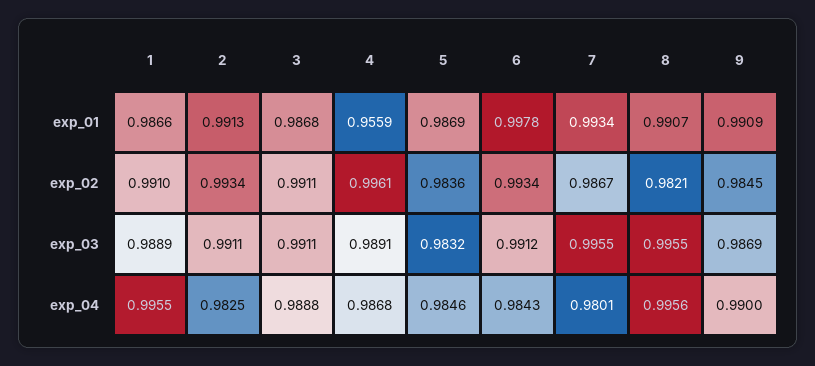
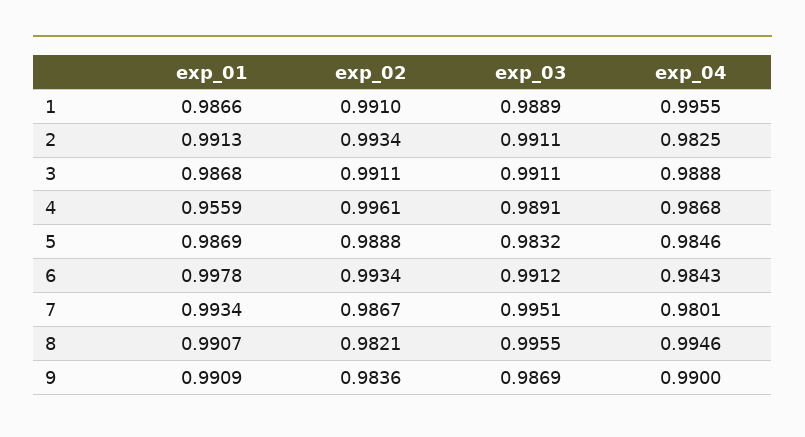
  {
    "1": {
      "exp_01": 0.9866,
      "exp_02": 0.991,
      "exp_03": 0.9889,
      "exp_04": 0.9955
    },
    "2": {
      "exp_01": 0.9913,
      "exp_02": 0.9934,
      "exp_03": 0.9911,
      "exp_04": 0.9825
    },
    "3": {
      "exp_01": 0.9868,
      "exp_02": 0.9911,
      "exp_03": 0.9911,
      "exp_04": 0.9888
    },
    "4": {
      "exp_01": 0.9559,
      "exp_02": 0.9961,
      "exp_03": 0.9891,
      "exp_04": 0.9868
    },
    "5": {
      "exp_01": 0.9869,
-     "exp_02": 0.9836,
+     "exp_02": 0.9888,
      "exp_03": 0.9832,
      "exp_04": 0.9846
    },
    "6": {
      "exp_01": 0.9978,
      "exp_02": 0.9934,
      "exp_03": 0.9912,
      "exp_04": 0.9843
    },
    "7": {
      "exp_01": 0.9934,
      "exp_02": 0.9867,
-     "exp_03": 0.9955,
+     "exp_03": 0.9951,
      "exp_04": 0.9801
    },
    "8": {
      "exp_01": 0.9907,
      "exp_02": 0.9821,
      "exp_03": 0.9955,
-     "exp_04": 0.9956
+     "exp_04": 0.9946
    },
    "9": {
      "exp_01": 0.9909,
-     "exp_02": 0.9845,
+     "exp_02": 0.9836,
      "exp_03": 0.9869,
      "exp_04": 0.99
    }
  }

